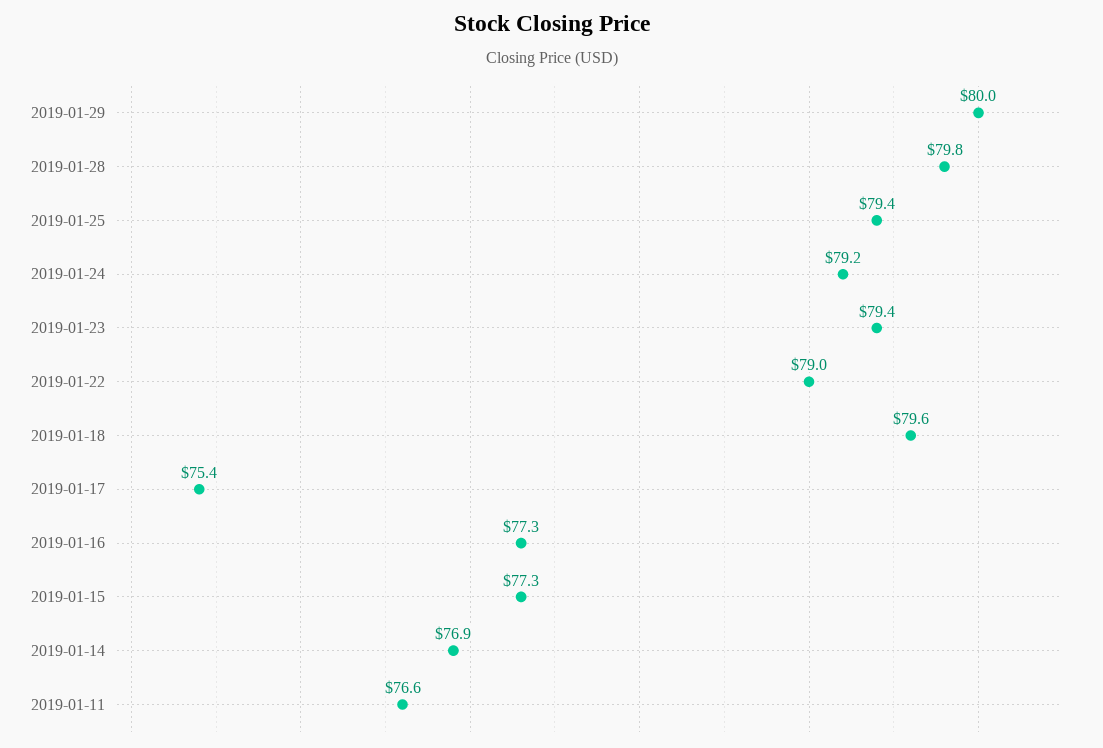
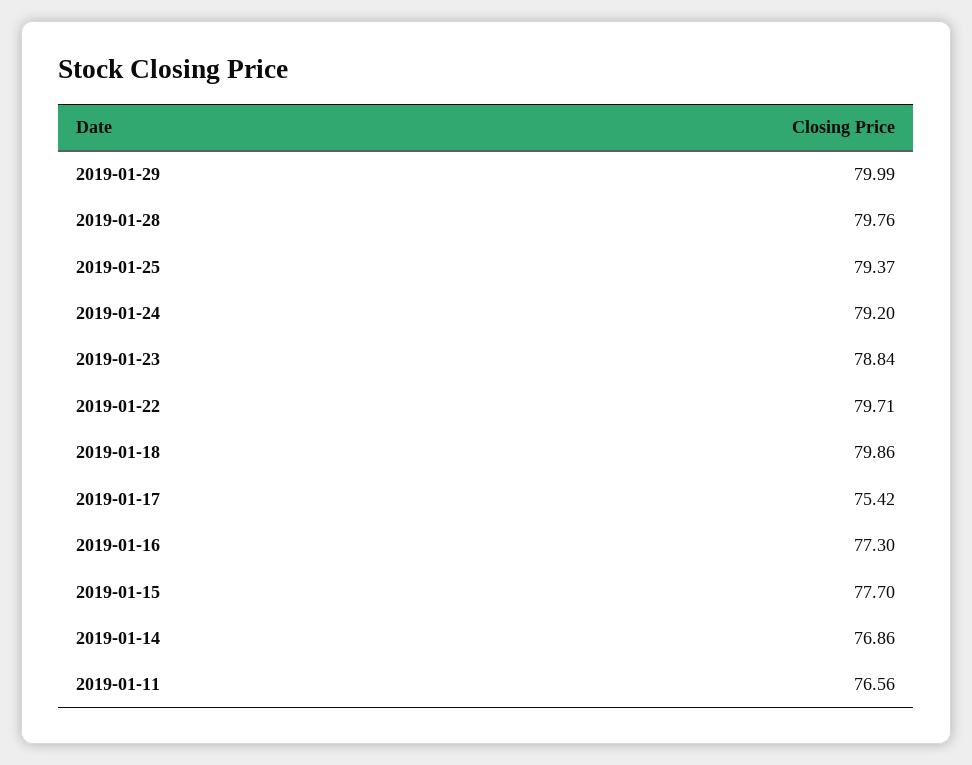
  {
    "2019-01-29": 79.99,
    "2019-01-28": 79.76,
    "2019-01-25": 79.37,
    "2019-01-24": 79.2,
-   "2019-01-23": 79.4,
+   "2019-01-23": 78.84,
-   "2019-01-22": 79,
+   "2019-01-22": 79.71,
-   "2019-01-18": 79.6,
+   "2019-01-18": 79.86,
    "2019-01-17": 75.42,
    "2019-01-16": 77.3,
-   "2019-01-15": 77.3,
+   "2019-01-15": 77.7,
    "2019-01-14": 76.86,
    "2019-01-11": 76.56
  }

